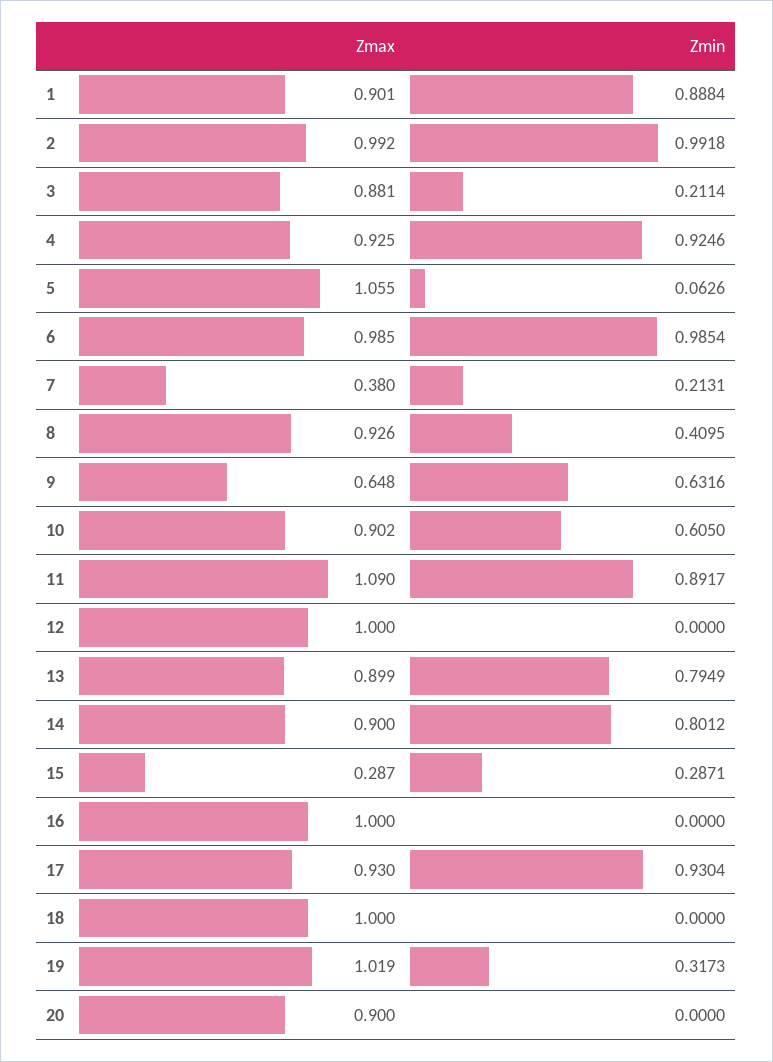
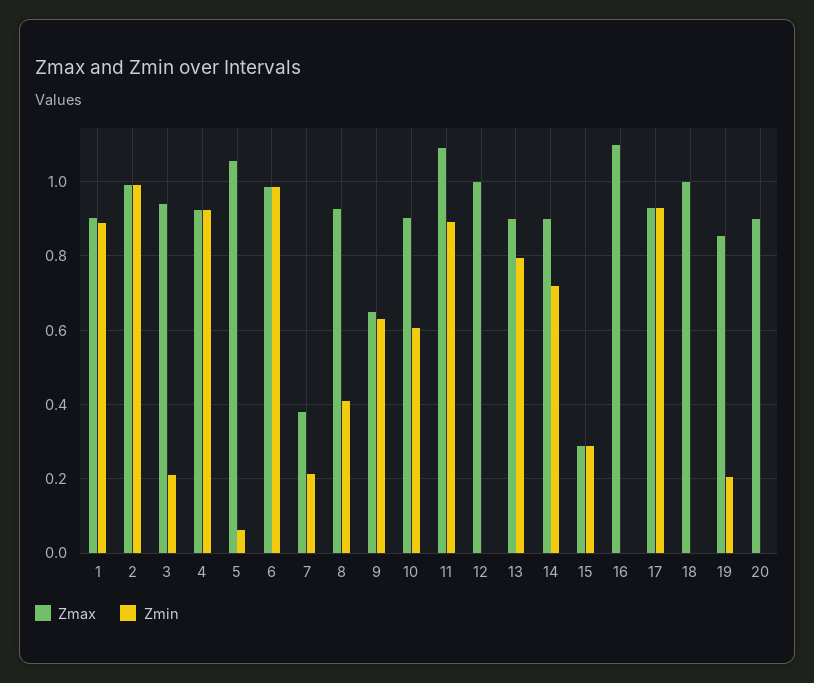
  {
    "Zmax": {
      "1": 0.901,
      "2": 0.992,
-     "3": 0.881,
+     "3": 0.94,
      "4": 0.925,
      "5": 1.055,
      "6": 0.985,
      "7": 0.38,
      "8": 0.926,
      "9": 0.648,
      "10": 0.902,
      "11": 1.09,
      "12": 1,
      "13": 0.899,
      "14": 0.9,
      "15": 0.287,
-     "16": 1,
+     "16": 1.1,
      "17": 0.93,
      "18": 1,
-     "19": 1.019,
+     "19": 0.86,
      "20": 0.9
    },
    "Zmin": {
      "1": 0.8884,
      "2": 0.9918,
      "3": 0.2114,
      "4": 0.9246,
      "5": 0.0626,
      "6": 0.9854,
      "7": 0.2131,
      "8": 0.4095,
      "9": 0.6316,
      "10": 0.605,
      "11": 0.8917,
      "12": 0,
      "13": 0.7949,
-     "14": 0.8012,
+     "14": 0.72,
      "15": 0.2871,
      "16": 0,
      "17": 0.9304,
      "18": 0,
-     "19": 0.3173,
+     "19": 0.2,
      "20": 0
    }
  }

